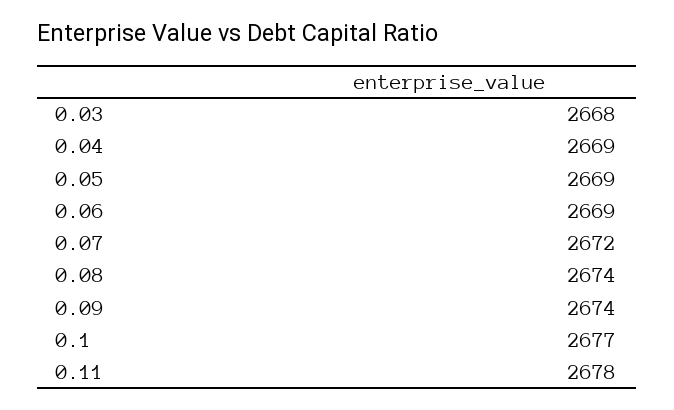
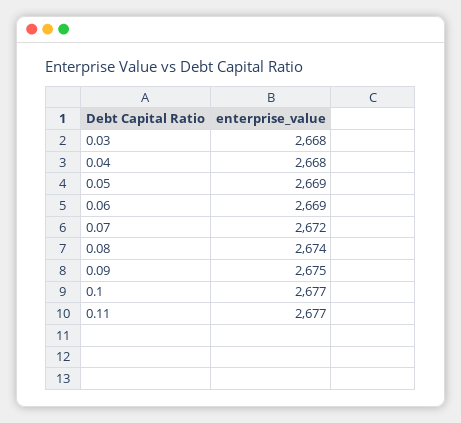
  {
    "0.03": 2668,
-   "0.04": 2669,
+   "0.04": 2668,
    "0.05": 2669,
    "0.06": 2669,
    "0.07": 2672,
    "0.08": 2674,
-   "0.09": 2674,
+   "0.09": 2675,
    "0.1": 2677,
-   "0.11": 2678
+   "0.11": 2677
  }

